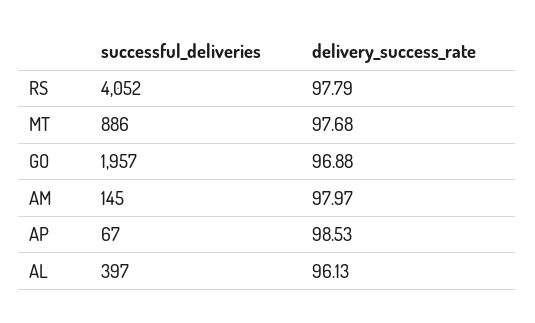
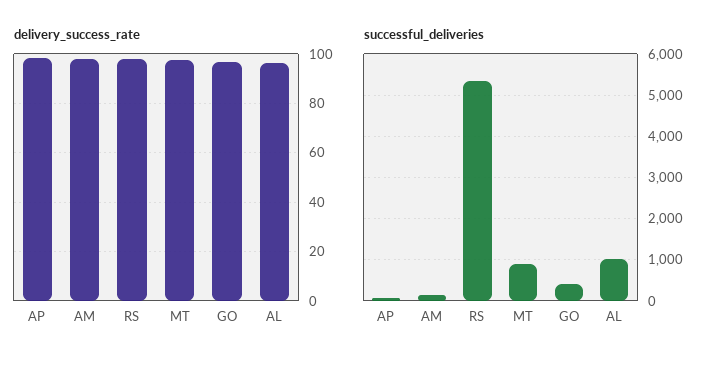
  {
    "successful_deliveries": {
-     "RS": 4052,
+     "RS": 5400,
      "MT": 886,
-     "GO": 1957,
+     "GO": 400,
      "AM": 145,
      "AP": 67,
-     "AL": 397
+     "AL": 1000
    },
    "delivery_success_rate": {
      "RS": 97.79,
      "MT": 97.68,
      "GO": 96.88,
      "AM": 97.97,
      "AP": 98.53,
      "AL": 96.13
    }
  }

